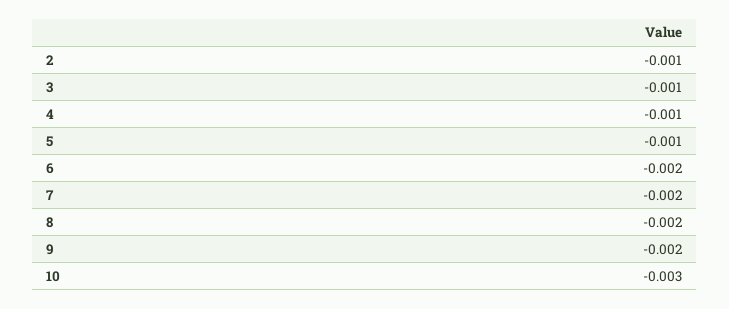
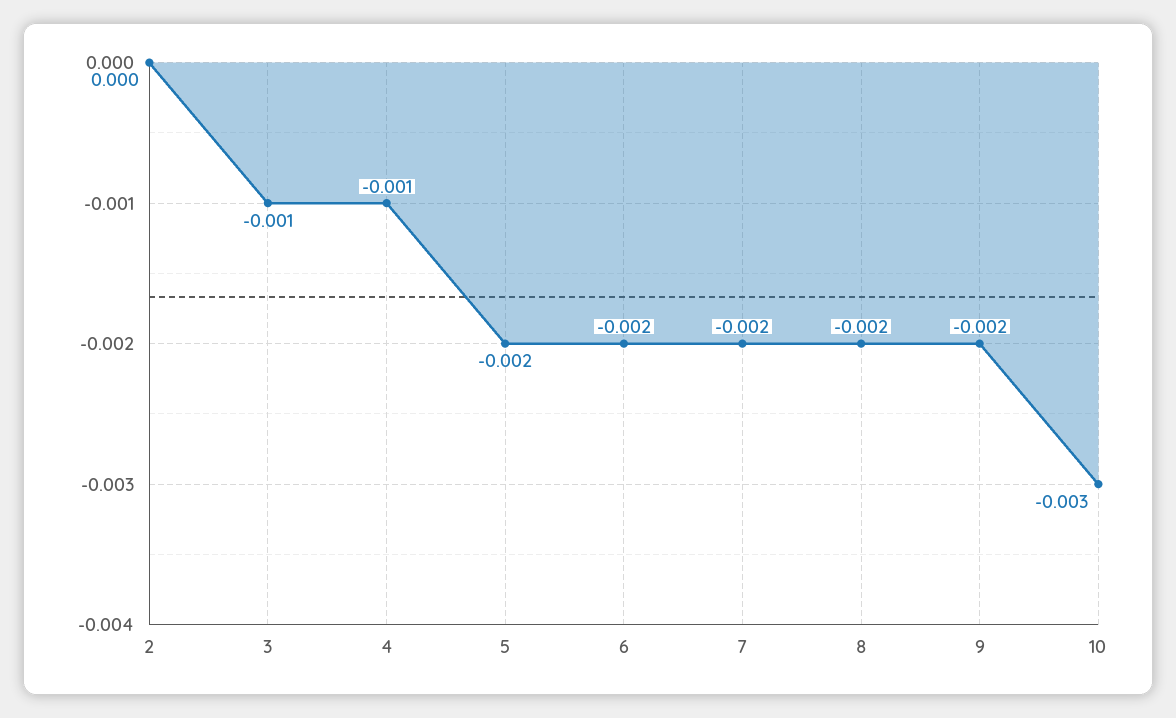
  {
-   "2": -0.001,
+   "2": 0,
    "3": -0.001,
    "4": -0.001,
-   "5": -0.001,
+   "5": -0.002,
    "6": -0.002,
    "7": -0.002,
    "8": -0.002,
    "9": -0.002,
    "10": -0.003
  }

